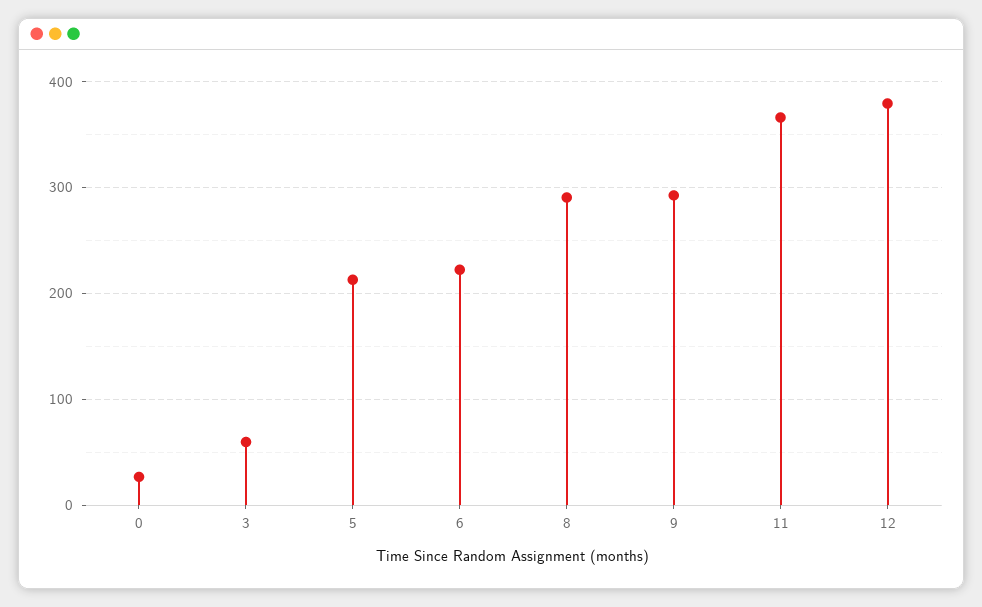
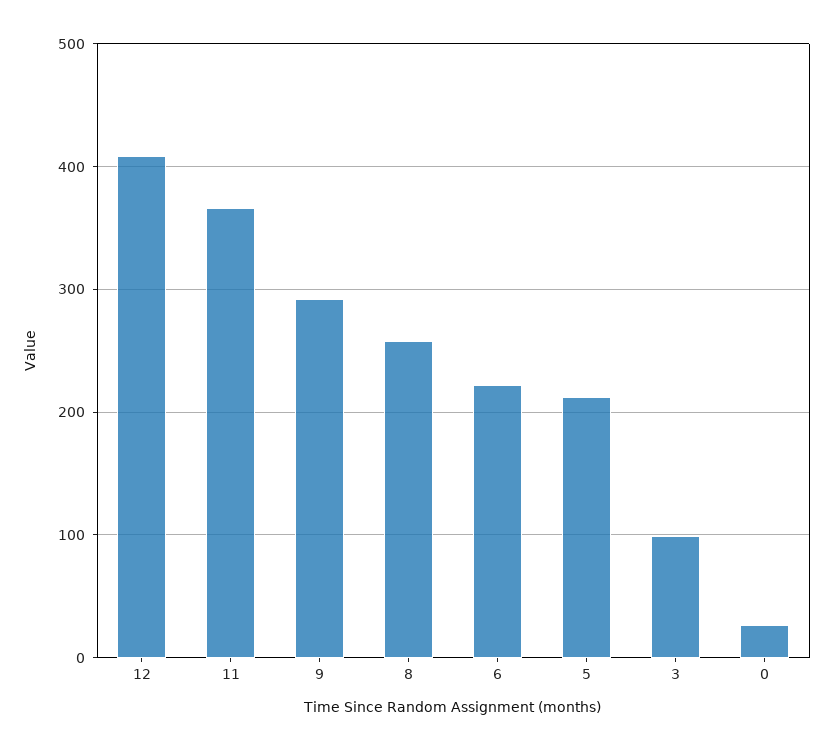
  {
    "0": 30,
-   "3": 60,
+   "3": 100,
    "5": 210,
    "6": 220,
-   "8": 290,
+   "8": 260,
    "9": 290,
    "11": 370,
-   "12": 380
+   "12": 410
  }

